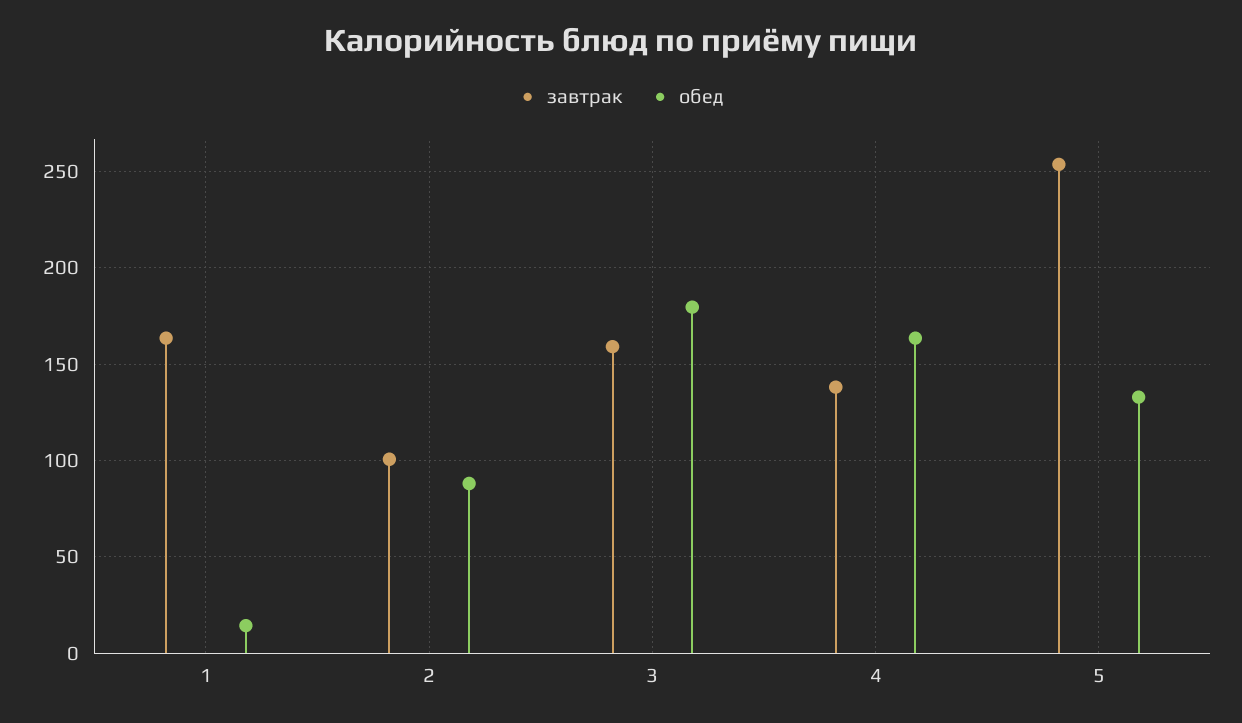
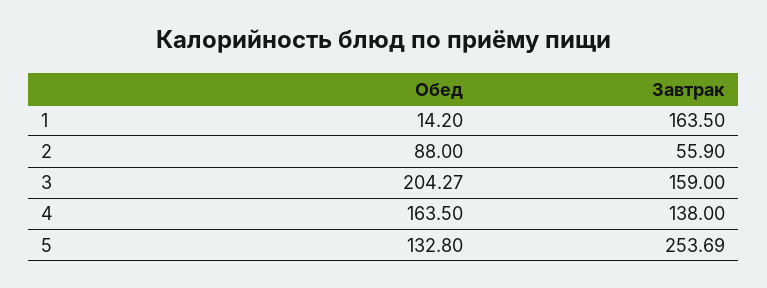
  {
    "завтрак": {
      "1": 163.5,
-     "2": 100,
+     "2": 55.9,
      "3": 159,
      "4": 138,
      "5": 253.69
    },
    "обед": {
      "1": 14.2,
      "2": 88,
-     "3": 180,
+     "3": 204.27,
      "4": 163.5,
      "5": 132.8
    }
  }

